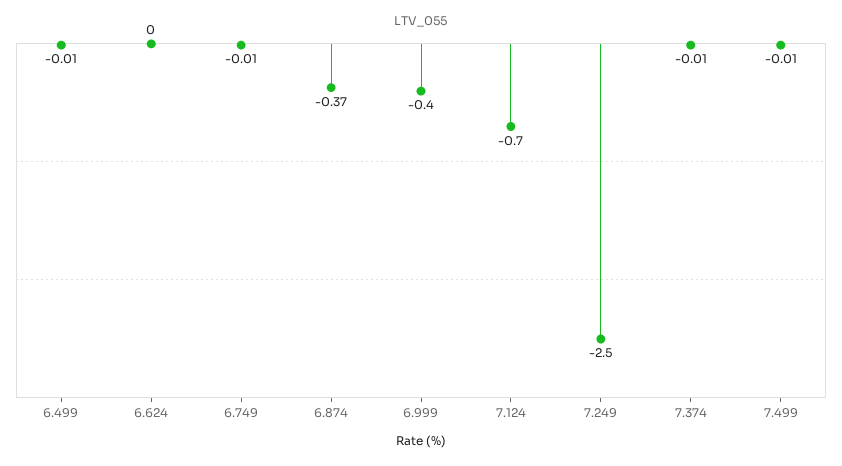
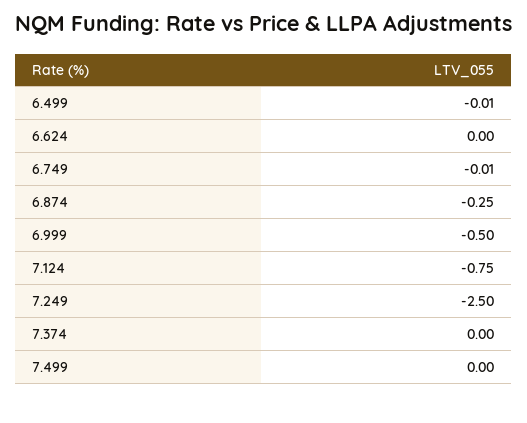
  {
    "6.499": -0.01,
    "6.624": 0,
    "6.749": -0.01,
-   "6.874": -0.37,
+   "6.874": -0.25,
-   "6.999": -0.4,
+   "6.999": -0.5,
-   "7.124": -0.7,
+   "7.124": -0.75,
    "7.249": -2.5,
-   "7.374": -0.01,
+   "7.374": 0,
-   "7.499": -0.01
+   "7.499": 0
  }

